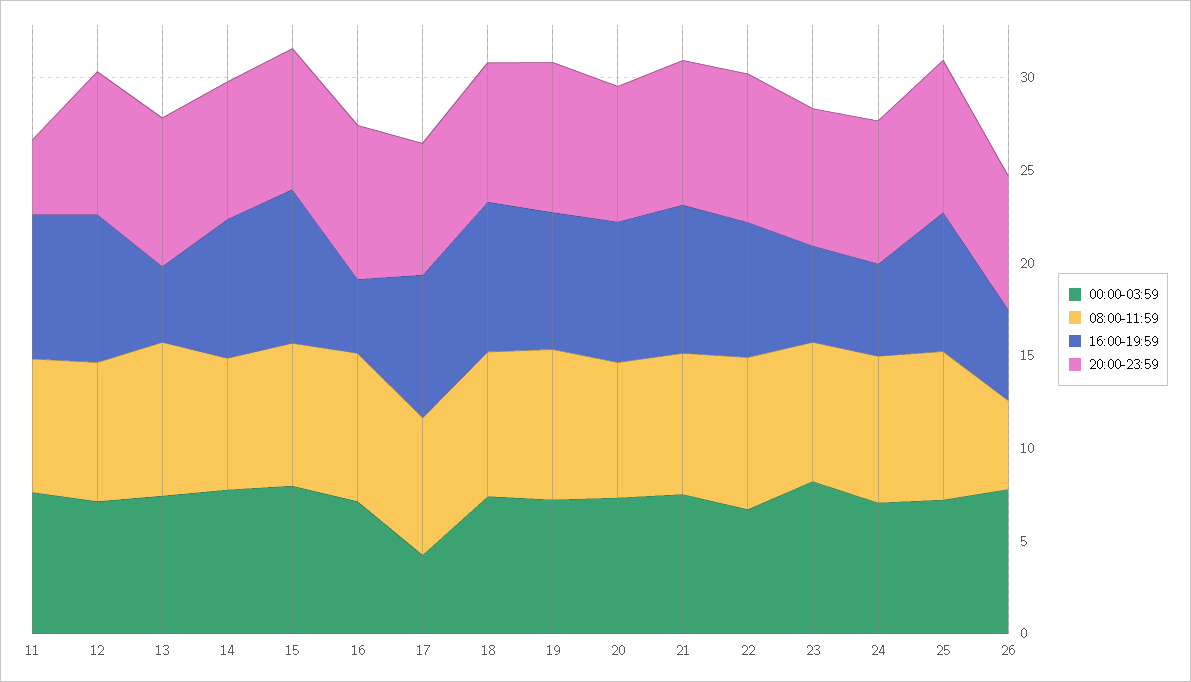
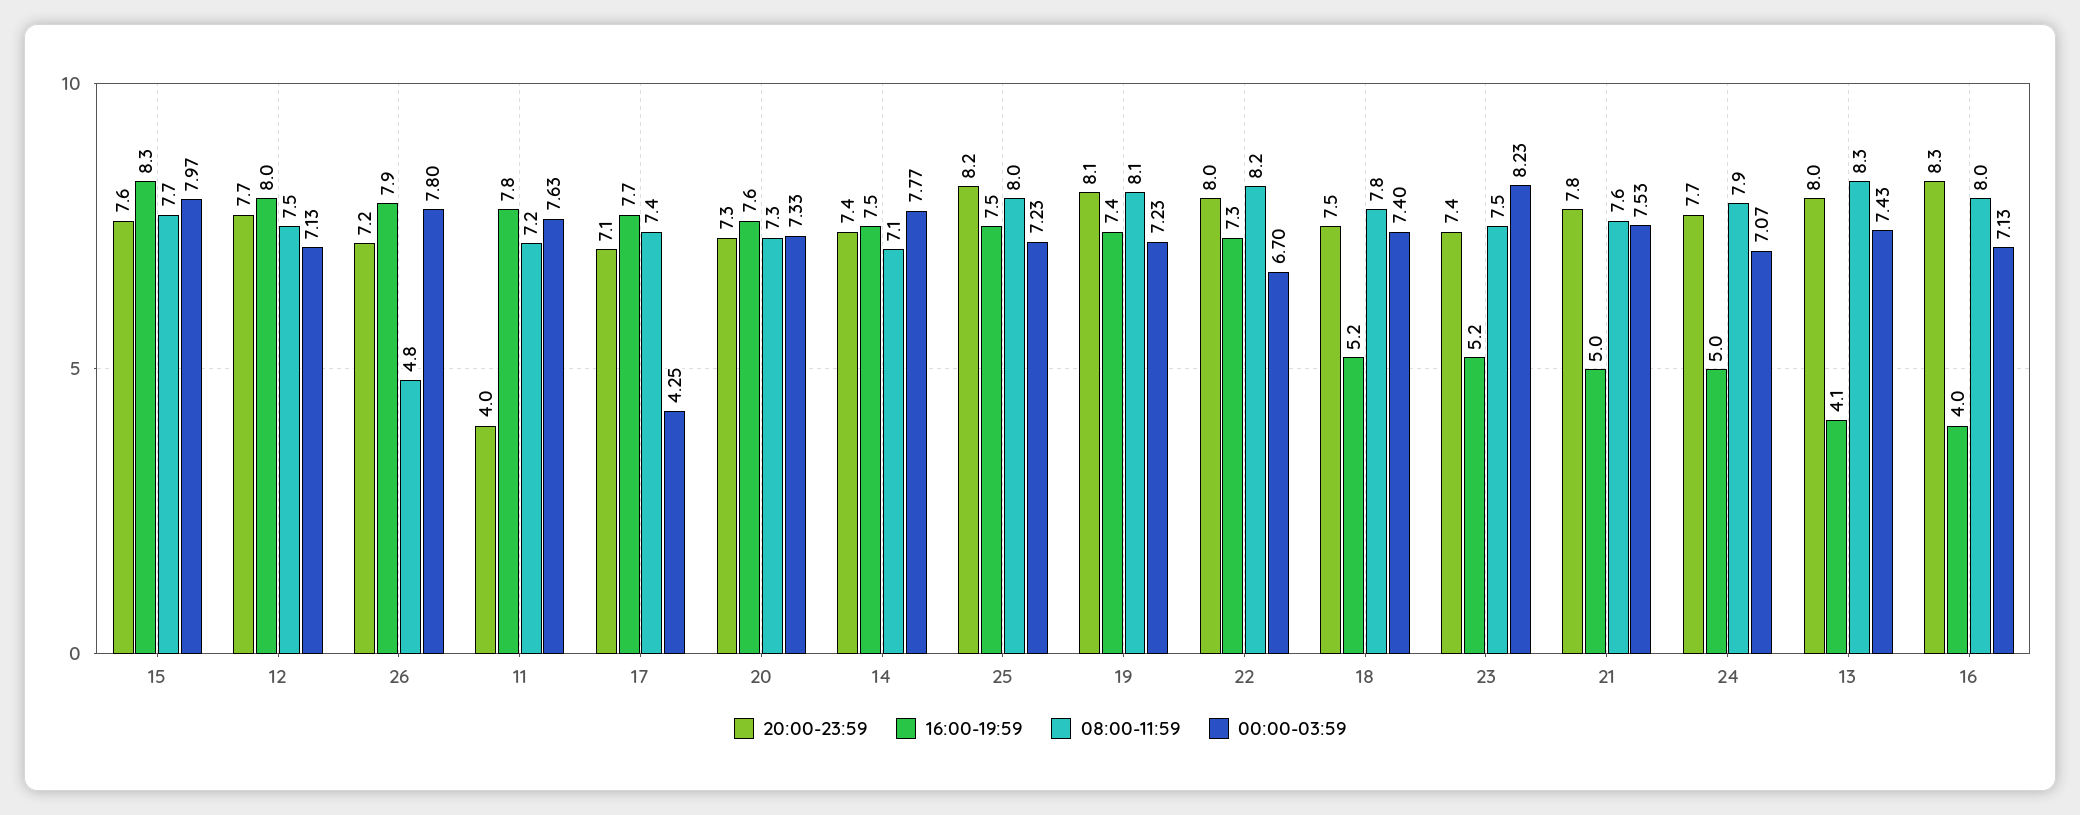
  {
    "00:00-03:59": {
      "11": 7.63,
      "12": 7.13,
      "13": 7.43,
      "14": 7.77,
      "15": 7.97,
      "16": 7.13,
      "17": 4.25,
      "18": 7.4,
      "19": 7.23,
      "20": 7.33,
      "21": 7.53,
      "22": 6.7,
      "23": 8.23,
      "24": 7.07,
      "25": 7.23,
      "26": 7.8
    },
    "08:00-11:59": {
      "11": 7.2,
      "12": 7.5,
      "13": 8.3,
      "14": 7.1,
      "15": 7.7,
      "16": 8,
      "17": 7.4,
      "18": 7.8,
      "19": 8.1,
      "20": 7.3,
      "21": 7.6,
      "22": 8.2,
      "23": 7.5,
      "24": 7.9,
      "25": 8,
      "26": 4.8
    },
    "16:00-19:59": {
      "11": 7.8,
      "12": 8,
      "13": 4.1,
      "14": 7.5,
      "15": 8.3,
      "16": 4,
      "17": 7.7,
-     "18": 8,
+     "18": 5.2,
      "19": 7.4,
      "20": 7.6,
-     "21": 8,
+     "21": 5,
      "22": 7.3,
      "23": 5.2,
      "24": 5,
      "25": 7.5,
-     "26": 5
+     "26": 7.9
    },
    "20:00-23:59": {
      "11": 4,
      "12": 7.7,
      "13": 8,
      "14": 7.4,
      "15": 7.6,
      "16": 8.3,
      "17": 7.1,
      "18": 7.5,
      "19": 8.1,
      "20": 7.3,
      "21": 7.8,
      "22": 8,
      "23": 7.4,
      "24": 7.7,
      "25": 8.2,
      "26": 7.2
    }
  }

